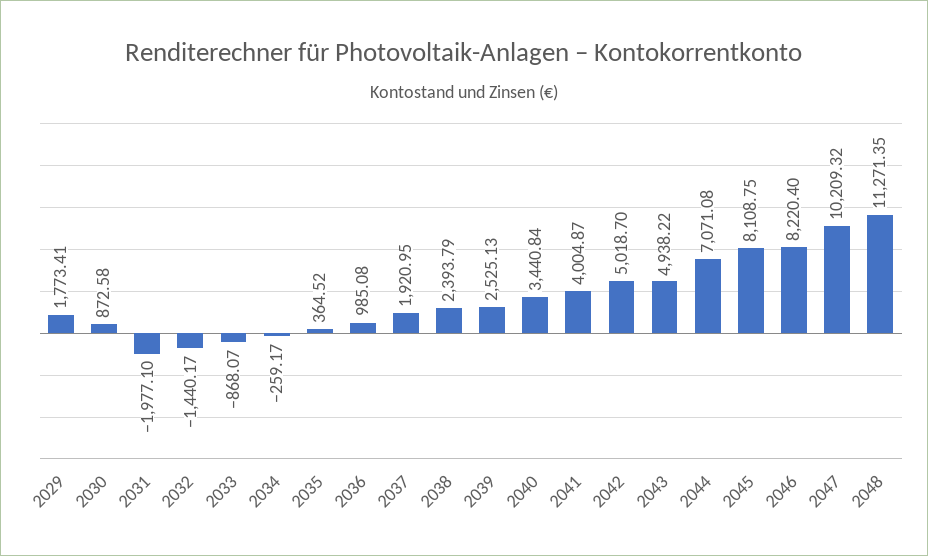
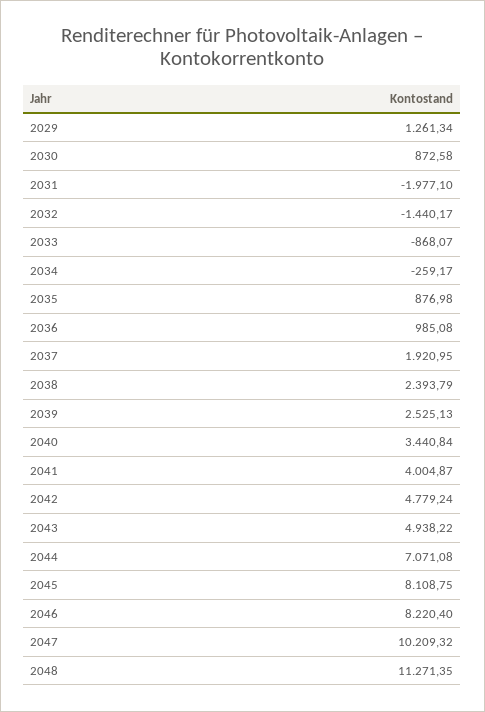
  {
-   "2029": 1773.41,
+   "2029": 1261.34,
    "2030": 872.58,
    "2031": -1977.1,
    "2032": -1440.17,
    "2033": -868.07,
    "2034": -259.17,
-   "2035": 364.52,
+   "2035": 876.98,
    "2036": 985.08,
    "2037": 1920.95,
    "2038": 2393.79,
    "2039": 2525.13,
    "2040": 3440.84,
    "2041": 4004.87,
-   "2042": 5018.7,
+   "2042": 4779.24,
    "2043": 4938.22,
    "2044": 7071.08,
    "2045": 8108.75,
    "2046": 8220.4,
    "2047": 10209.32,
    "2048": 11271.35
  }

